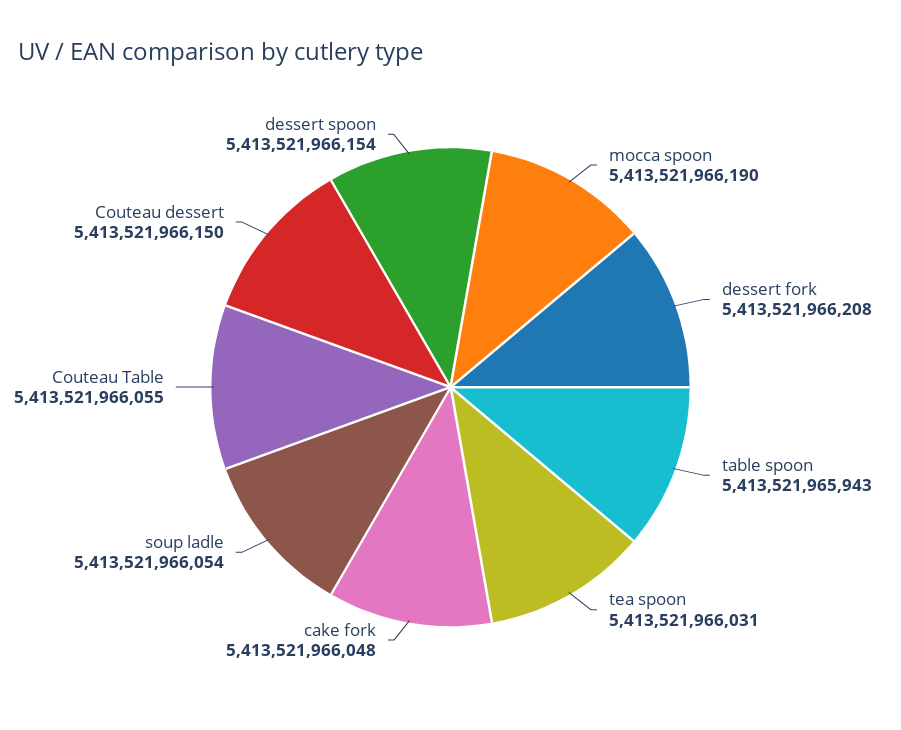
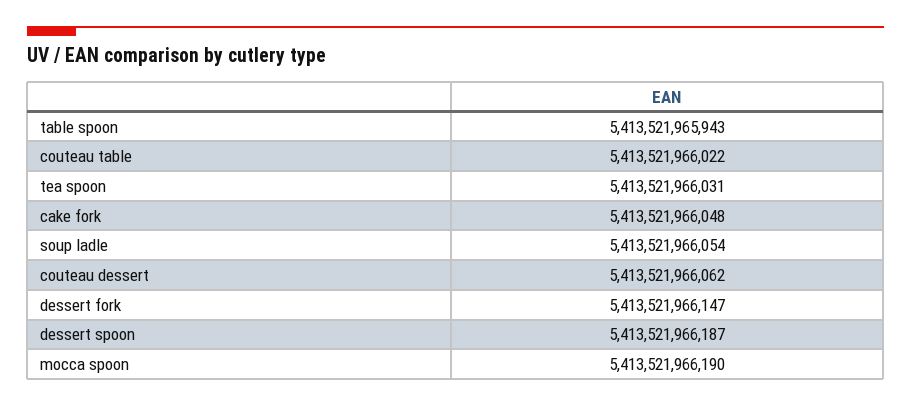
  {
    "mocca spoon": 5413521966190,
-   "dessert fork": 5413521966208,
+   "dessert fork": 5413521966147,
    "table spoon": 5413521965943,
    "tea spoon": 5413521966031,
    "cake fork": 5413521966048,
    "soup ladle": 5413521966054,
-   "Couteau Table": 5413521966055,
+   "Couteau Table": 5413521966022,
-   "Couteau dessert": 5413521966150,
+   "Couteau dessert": 5413521966062,
-   "dessert spoon": 5413521966154
+   "dessert spoon": 5413521966187
  }

